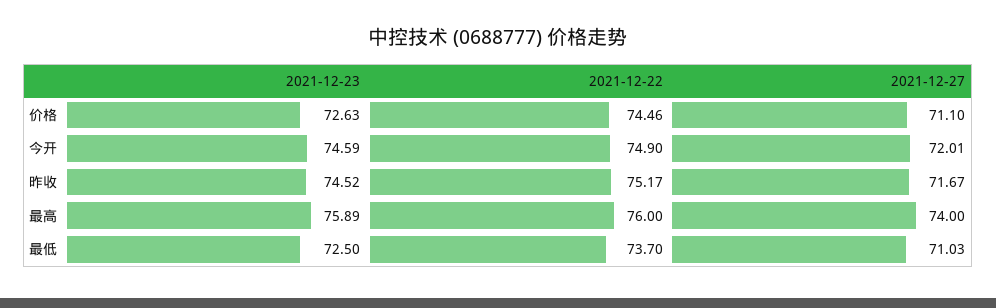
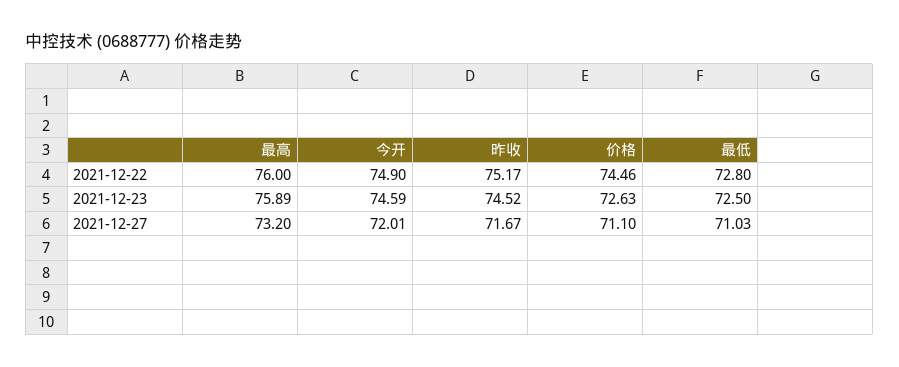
  {
    "2021-12-23": {
      "价格": 72.63,
      "今开": 74.59,
      "昨收": 74.52,
      "最高": 75.89,
      "最低": 72.5
    },
    "2021-12-22": {
      "价格": 74.46,
      "今开": 74.9,
      "昨收": 75.17,
      "最高": 76,
-     "最低": 73.7
+     "最低": 72.8
    },
    "2021-12-27": {
      "价格": 71.1,
      "今开": 72.01,
      "昨收": 71.67,
-     "最高": 74,
+     "最高": 73.2,
      "最低": 71.03
    }
  }

